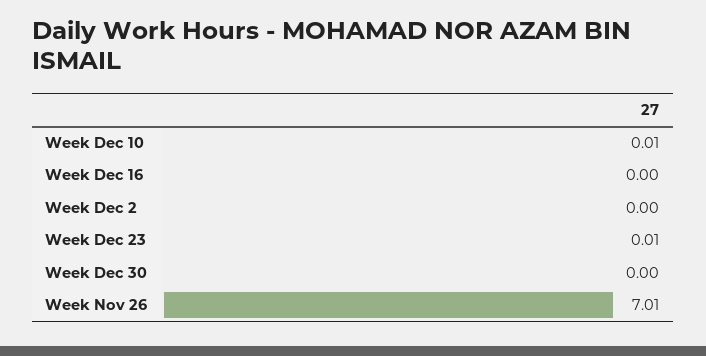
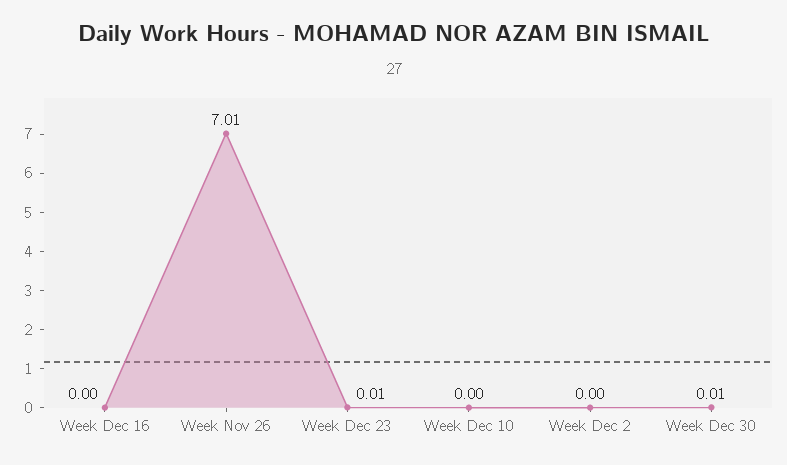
  {
-   "Week Dec 10": 0.01,
+   "Week Dec 10": 0,
    "Week Dec 16": 0,
    "Week Dec 2": 0,
    "Week Dec 23": 0.01,
-   "Week Dec 30": 0,
+   "Week Dec 30": 0.01,
    "Week Nov 26": 7.01
  }

